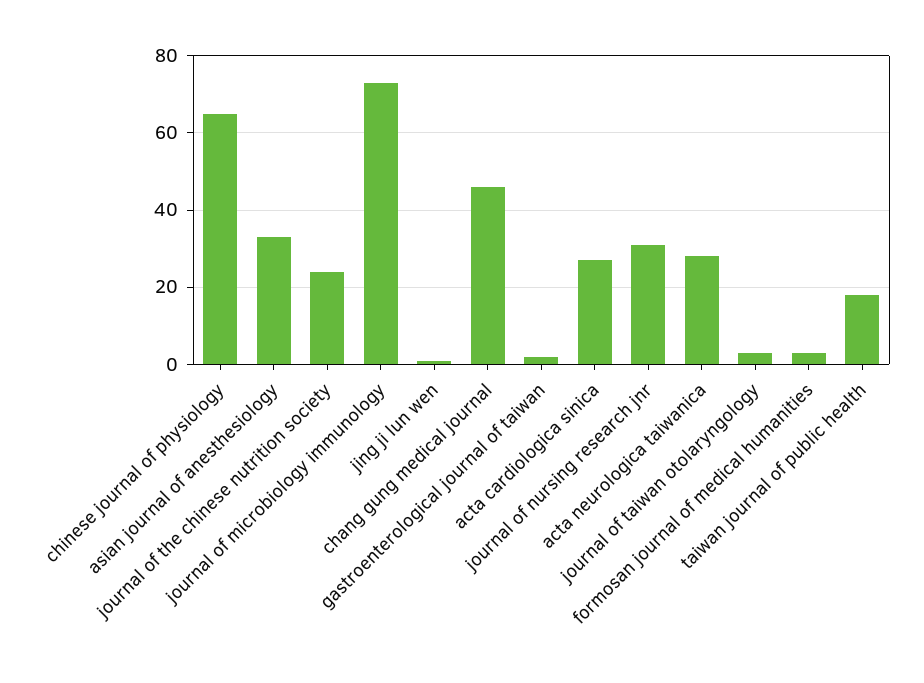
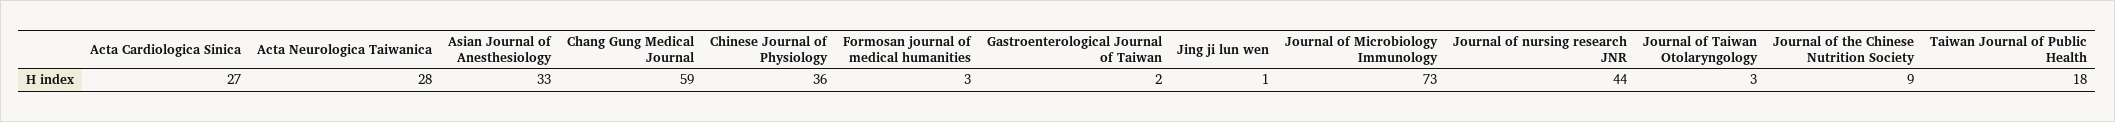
  {
-   "chinese journal of physiology": 65,
+   "chinese journal of physiology": 36,
    "asian journal of anesthesiology": 33,
-   "journal of the chinese nutrition society": 25,
+   "journal of the chinese nutrition society": 9,
    "journal of microbiology immunology": 73,
    "jing ji lun wen": 1,
-   "chang gung medical journal": 45,
+   "chang gung medical journal": 59,
    "gastroenterological journal of taiwan": 2,
    "acta cardiologica sinica": 27,
-   "journal of nursing research jnr": 30,
+   "journal of nursing research jnr": 44,
    "acta neurologica taiwanica": 28,
    "journal of taiwan otolaryngology": 3,
    "formosan journal of medical humanities": 3,
    "taiwan journal of public health": 18
  }

